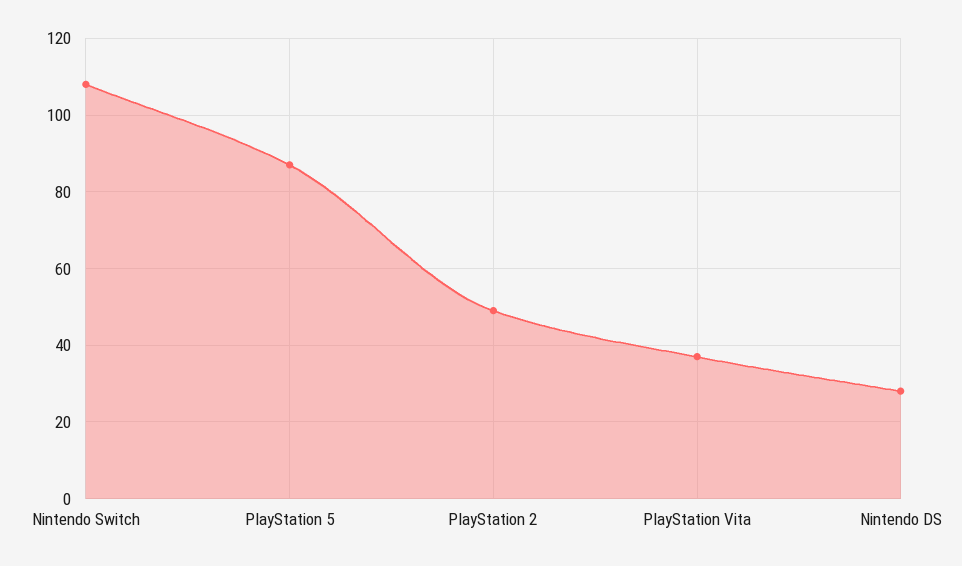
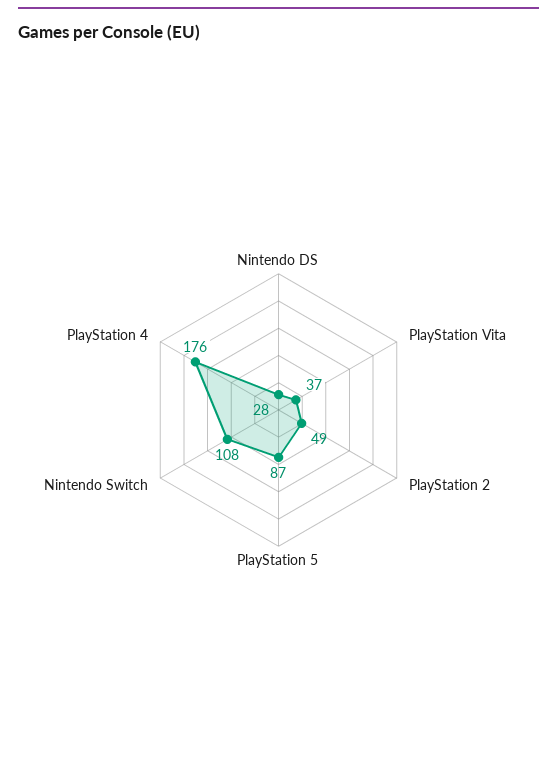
  {
    "Nintendo Switch": 108,
    "PlayStation 5": 87,
    "PlayStation 2": 49,
    "PlayStation Vita": 37,
-   "Nintendo DS": 28
+   "Nintendo DS": 28,
+   "PlayStation 4": 176
  }

